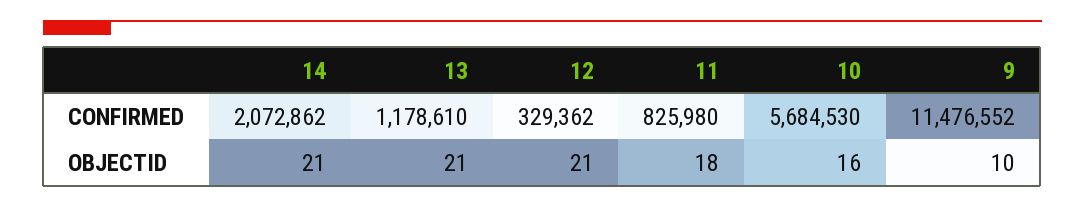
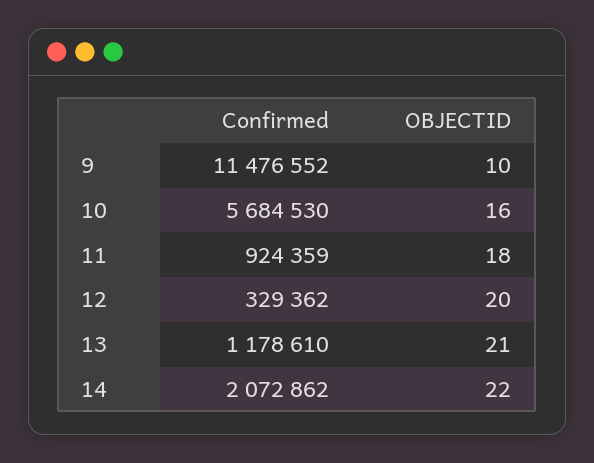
  {
    "14": {
      "CONFIRMED": 2072862,
-     "OBJECTID": 21
+     "OBJECTID": 22
    },
    "13": {
      "CONFIRMED": 1178610,
      "OBJECTID": 21
    },
    "12": {
      "CONFIRMED": 329362,
-     "OBJECTID": 21
+     "OBJECTID": 20
    },
    "11": {
-     "CONFIRMED": 825980,
+     "CONFIRMED": 924359,
      "OBJECTID": 18
    },
    "10": {
      "CONFIRMED": 5684530,
      "OBJECTID": 16
    },
    "9": {
      "CONFIRMED": 11476552,
      "OBJECTID": 10
    }
  }

